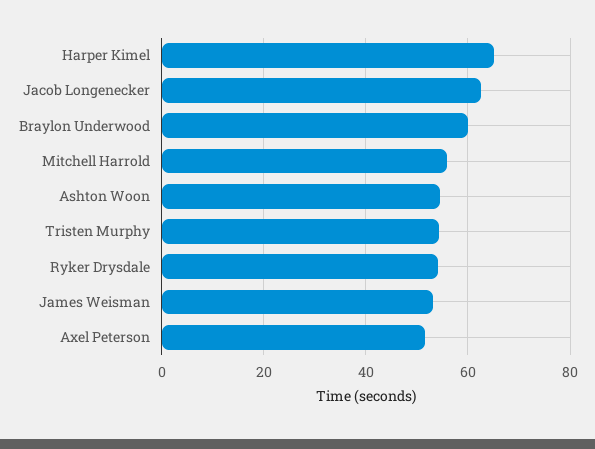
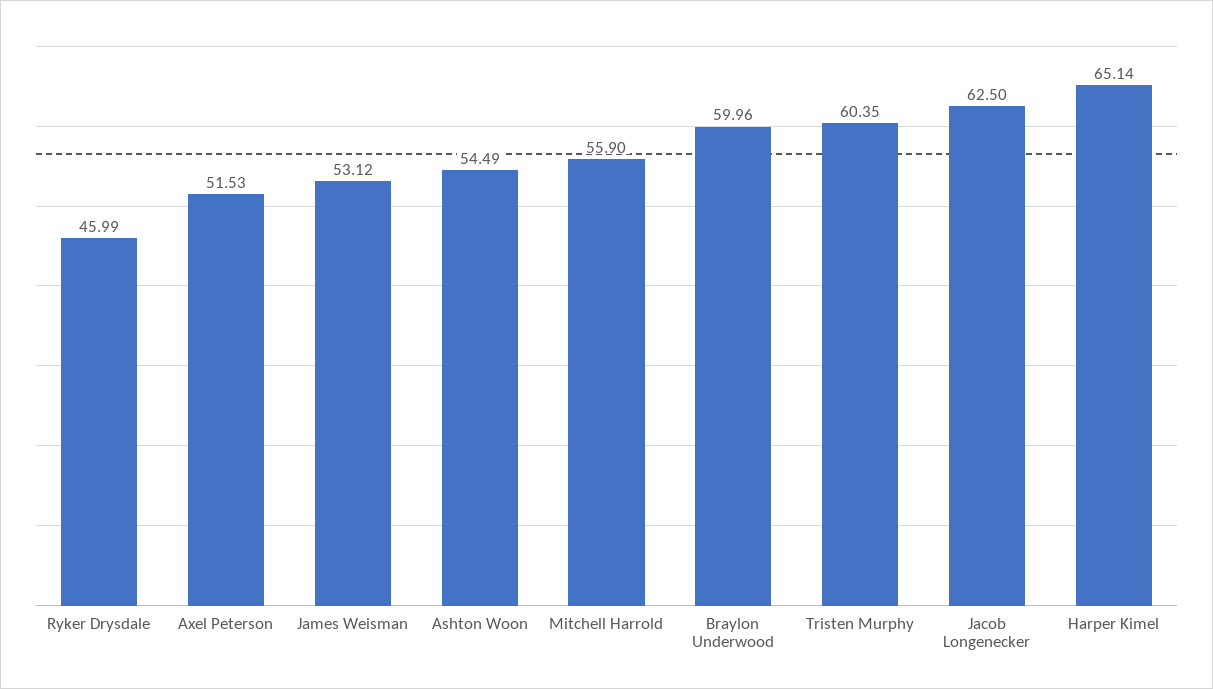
  {
    "Harper Kimel": 65.14,
    "Jacob Longenecker": 62.5,
    "Braylon Underwood": 59.96,
    "Mitchell Harrold": 55.9,
    "Ashton Woon": 54.49,
-   "Tristen Murphy": 54,
+   "Tristen Murphy": 60.35,
-   "Ryker Drysdale": 54,
+   "Ryker Drysdale": 45.99,
    "James Weisman": 53.12,
    "Axel Peterson": 51.53
  }

